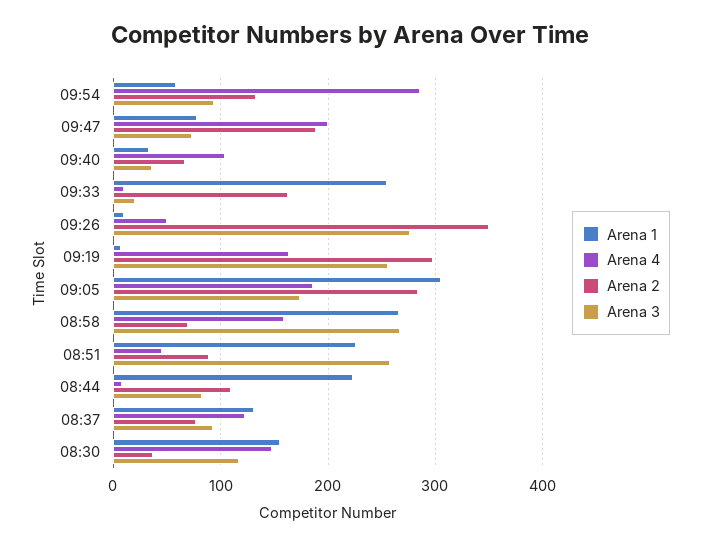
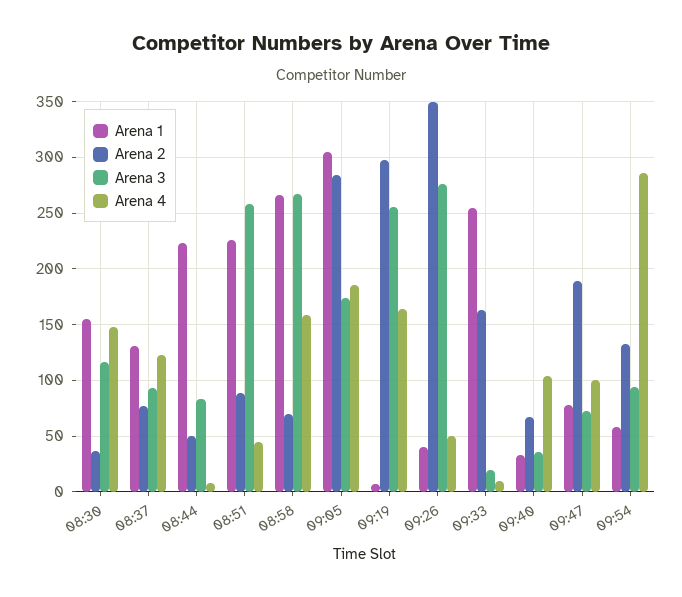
  {
    "Arena 1": {
      "09:54": 60,
      "09:47": 80,
      "09:40": 30,
      "09:33": 260,
-     "09:26": 10,
+     "09:26": 40,
      "09:19": 10,
      "09:05": 310,
      "08:58": 270,
      "08:51": 230,
      "08:44": 220,
      "08:37": 130,
      "08:30": 160
    },
    "Arena 4": {
      "09:54": 290,
-     "09:47": 200,
+     "09:47": 100,
      "09:40": 100,
      "09:33": 10,
      "09:26": 50,
      "09:19": 160,
      "09:05": 190,
      "08:58": 160,
      "08:51": 50,
      "08:44": 10,
      "08:37": 120,
      "08:30": 150
    },
    "Arena 2": {
      "09:54": 130,
      "09:47": 190,
      "09:40": 70,
      "09:33": 160,
      "09:26": 350,
      "09:19": 300,
      "09:05": 280,
      "08:58": 70,
      "08:51": 90,
-     "08:44": 110,
+     "08:44": 50,
      "08:37": 80,
      "08:30": 40
    },
    "Arena 3": {
      "09:54": 90,
      "09:47": 70,
      "09:40": 40,
      "09:33": 20,
      "09:26": 280,
      "09:19": 260,
      "09:05": 170,
      "08:58": 270,
      "08:51": 260,
      "08:44": 80,
      "08:37": 90,
      "08:30": 120
    }
  }

